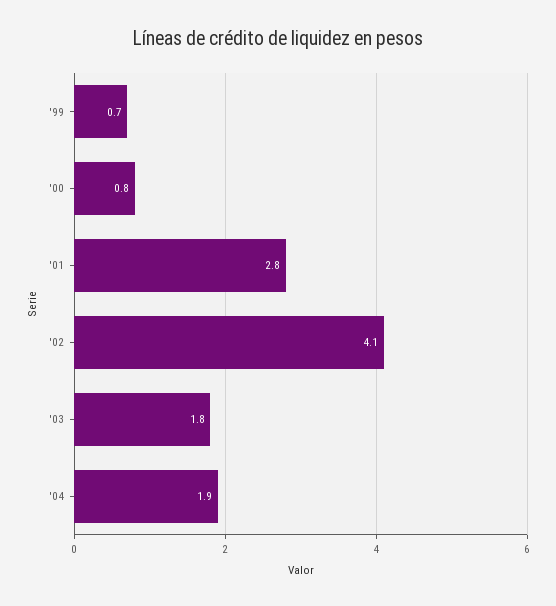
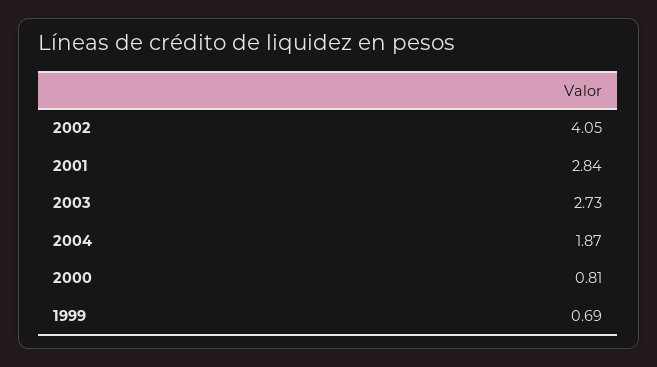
  {
    "'99": 0.69,
    "'00": 0.81,
    "'01": 2.84,
    "'02": 4.05,
-   "'03": 1.8,
+   "'03": 2.73,
    "'04": 1.87
  }

